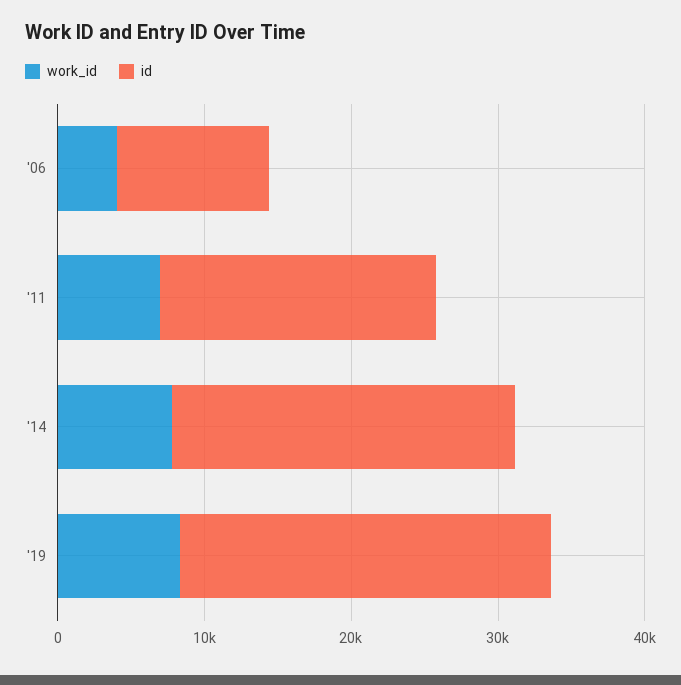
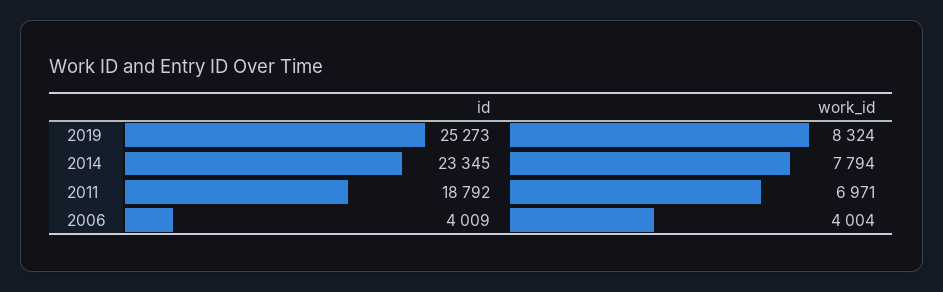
  {
    "work_id": {
      "'06": 4004,
      "'11": 6971,
      "'14": 7794,
      "'19": 8324
    },
    "id": {
-     "'06": 10000,
+     "'06": 4009,
      "'11": 18792,
      "'14": 23345,
      "'19": 25273
    }
  }

